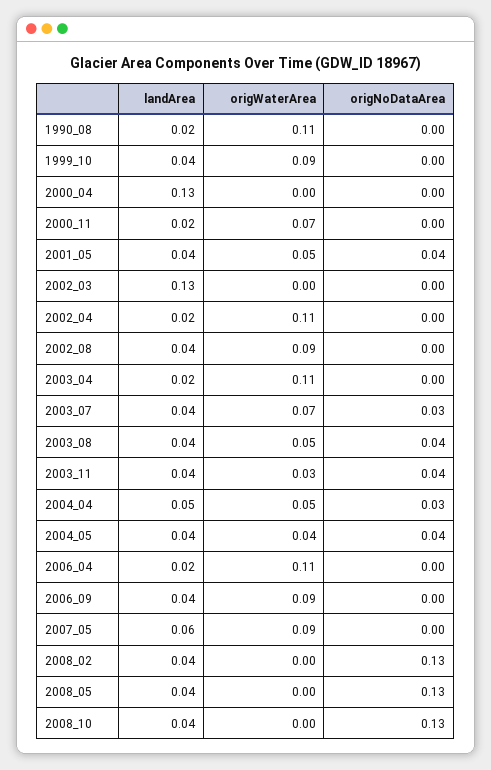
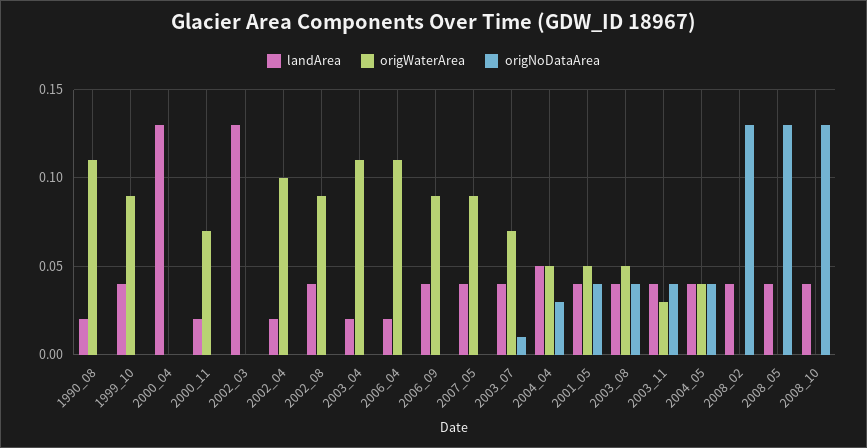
  {
    "landArea": {
      "1990_08": 0.02,
      "1999_10": 0.04,
      "2000_04": 0.13,
      "2000_11": 0.02,
      "2001_05": 0.04,
      "2002_03": 0.13,
      "2002_04": 0.02,
      "2002_08": 0.04,
      "2003_04": 0.02,
      "2003_07": 0.04,
      "2003_08": 0.04,
      "2003_11": 0.04,
      "2004_04": 0.05,
      "2004_05": 0.04,
      "2006_04": 0.02,
      "2006_09": 0.04,
-     "2007_05": 0.06,
+     "2007_05": 0.04,
      "2008_02": 0.04,
      "2008_05": 0.04,
      "2008_10": 0.04
    },
    "origWaterArea": {
      "1990_08": 0.11,
      "1999_10": 0.09,
      "2000_04": 0,
      "2000_11": 0.07,
      "2001_05": 0.05,
      "2002_03": 0,
-     "2002_04": 0.11,
+     "2002_04": 0.1,
      "2002_08": 0.09,
      "2003_04": 0.11,
      "2003_07": 0.07,
      "2003_08": 0.05,
      "2003_11": 0.03,
      "2004_04": 0.05,
      "2004_05": 0.04,
      "2006_04": 0.11,
      "2006_09": 0.09,
      "2007_05": 0.09,
      "2008_02": 0,
      "2008_05": 0,
      "2008_10": 0
    },
    "origNoDataArea": {
      "1990_08": 0,
      "1999_10": 0,
      "2000_04": 0,
      "2000_11": 0,
      "2001_05": 0.04,
      "2002_03": 0,
      "2002_04": 0,
      "2002_08": 0,
      "2003_04": 0,
-     "2003_07": 0.03,
+     "2003_07": 0.01,
      "2003_08": 0.04,
      "2003_11": 0.04,
      "2004_04": 0.03,
      "2004_05": 0.04,
      "2006_04": 0,
      "2006_09": 0,
      "2007_05": 0,
      "2008_02": 0.13,
      "2008_05": 0.13,
      "2008_10": 0.13
    }
  }

